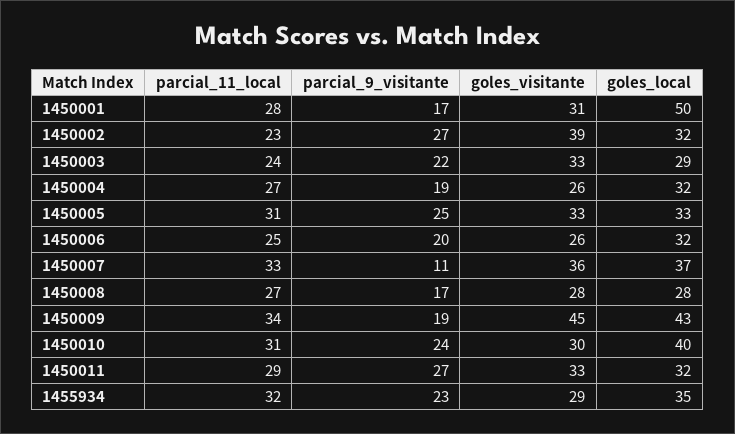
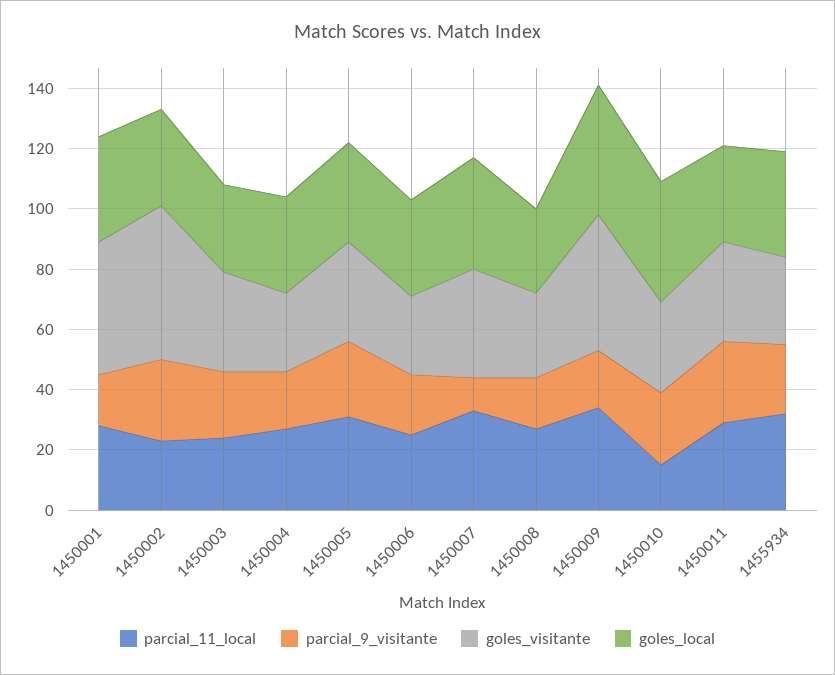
  {
    "parcial_11_local": {
      "1450001": 28,
      "1450002": 23,
      "1450003": 24,
      "1450004": 27,
      "1450005": 31,
      "1450006": 25,
      "1450007": 33,
      "1450008": 27,
      "1450009": 34,
-     "1450010": 31,
+     "1450010": 15,
      "1450011": 29,
      "1455934": 32
    },
    "parcial_9_visitante": {
      "1450001": 17,
      "1450002": 27,
      "1450003": 22,
      "1450004": 19,
      "1450005": 25,
      "1450006": 20,
      "1450007": 11,
      "1450008": 17,
      "1450009": 19,
      "1450010": 24,
      "1450011": 27,
      "1455934": 23
    },
    "goles_visitante": {
-     "1450001": 31,
+     "1450001": 45,
-     "1450002": 39,
+     "1450002": 50,
      "1450003": 33,
      "1450004": 26,
      "1450005": 33,
      "1450006": 26,
      "1450007": 36,
      "1450008": 28,
      "1450009": 45,
      "1450010": 30,
      "1450011": 33,
      "1455934": 29
    },
    "goles_local": {
-     "1450001": 50,
+     "1450001": 35,
      "1450002": 32,
      "1450003": 29,
      "1450004": 32,
      "1450005": 33,
      "1450006": 32,
      "1450007": 37,
      "1450008": 28,
      "1450009": 43,
      "1450010": 40,
      "1450011": 32,
      "1455934": 35
    }
  }

